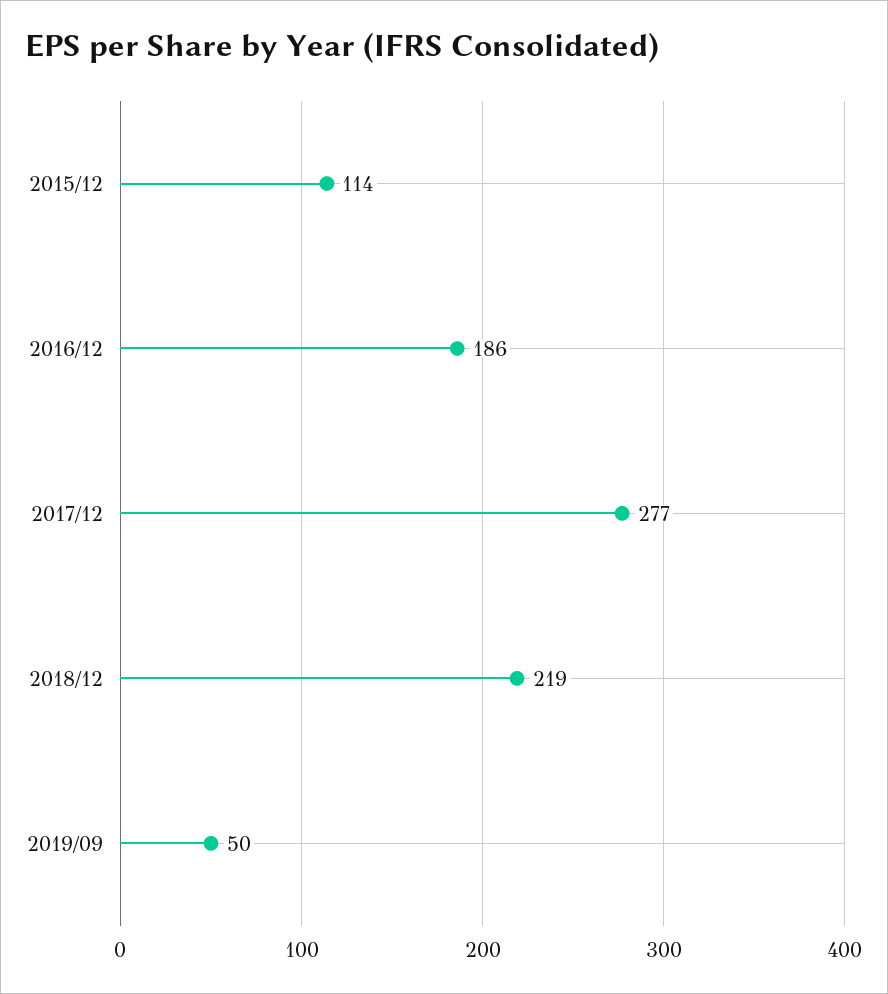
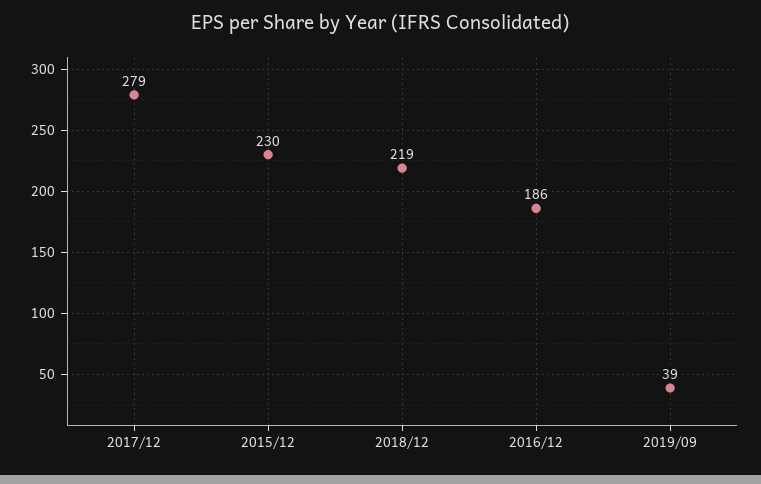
  {
-   "2015/12": 114,
+   "2015/12": 230,
    "2016/12": 186,
-   "2017/12": 277,
+   "2017/12": 279,
    "2018/12": 219,
-   "2019/09": 50
+   "2019/09": 39
  }

